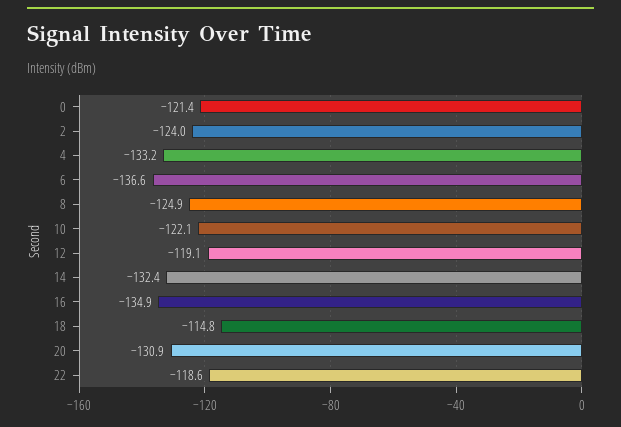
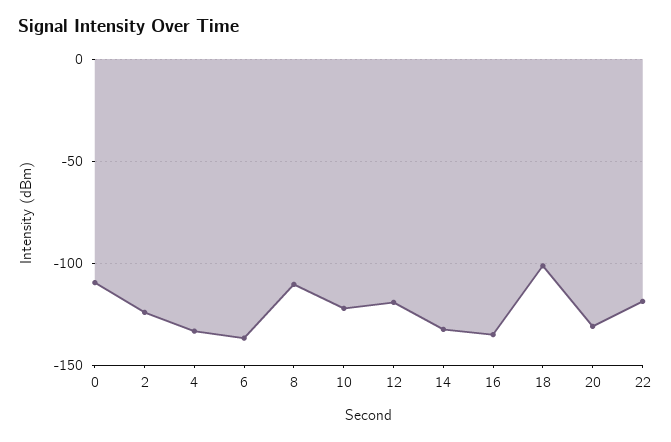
  {
-   "0": -121.4,
+   "0": -110,
    "2": -124,
    "4": -133.2,
    "6": -136.6,
-   "8": -124.9,
+   "8": -110,
    "10": -122.1,
    "12": -119.1,
    "14": -132.4,
    "16": -134.9,
-   "18": -114.8,
+   "18": -100,
    "20": -130.9,
    "22": -118.6
  }

